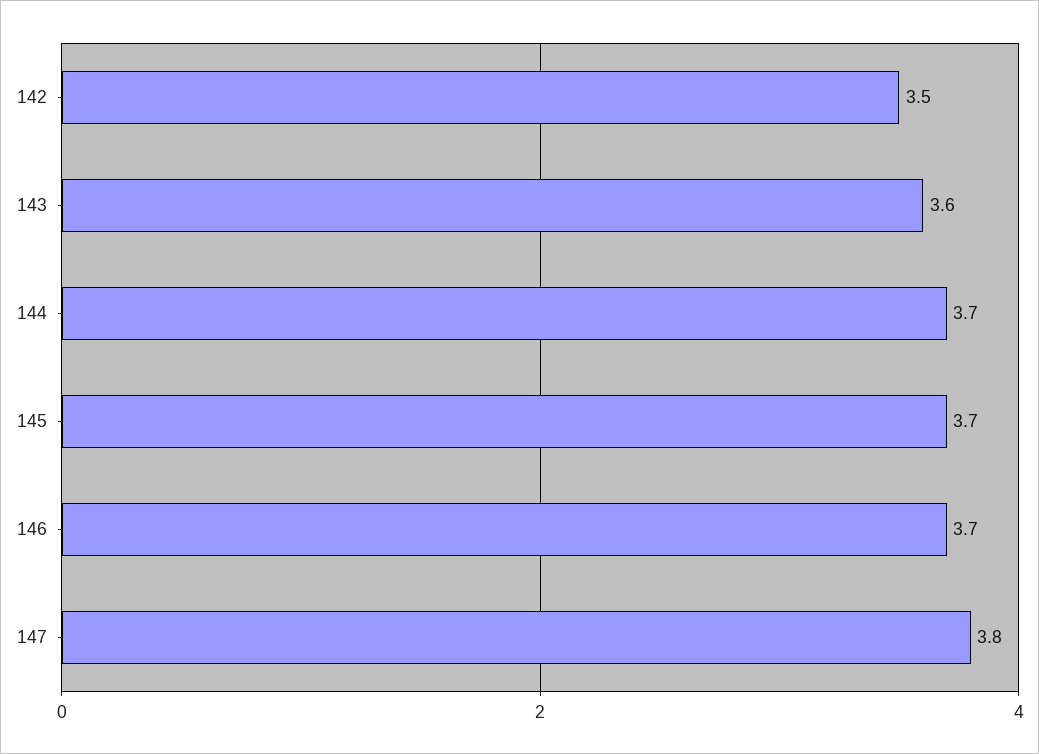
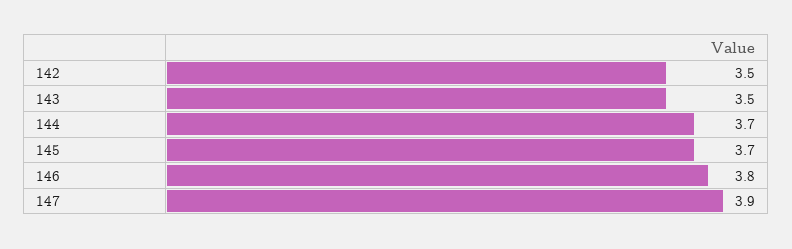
  {
    "142": 3.5,
-   "143": 3.6,
+   "143": 3.5,
    "144": 3.7,
    "145": 3.7,
-   "146": 3.7,
+   "146": 3.8,
-   "147": 3.8
+   "147": 3.9
  }

